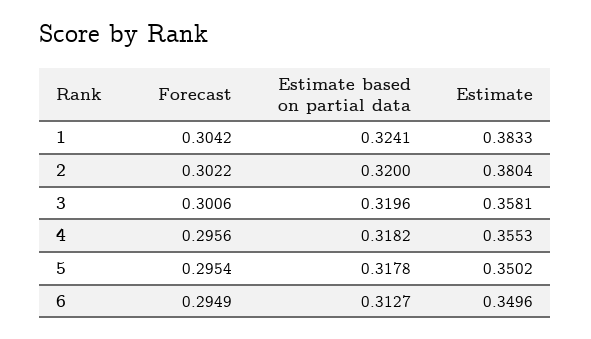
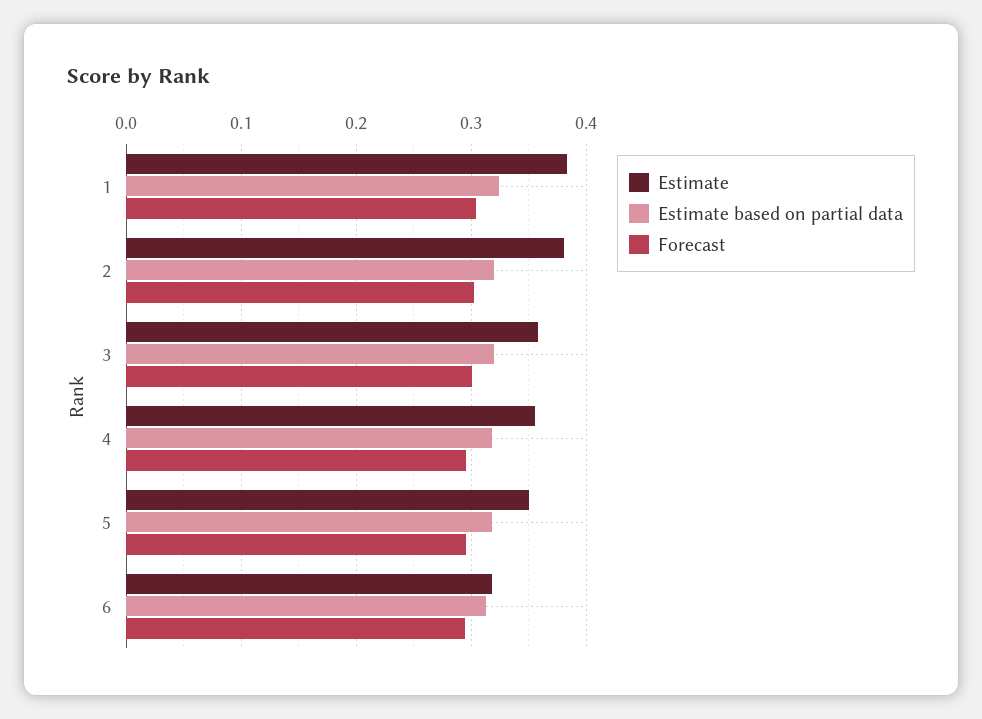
  {
    "Forecast": {
      "1": 0.3042,
      "2": 0.3022,
      "3": 0.3006,
      "4": 0.2956,
      "5": 0.2954,
      "6": 0.2949
    },
    "Estimate based on partial data": {
      "1": 0.3241,
      "2": 0.32,
      "3": 0.3196,
      "4": 0.3182,
      "5": 0.3178,
      "6": 0.3127
    },
    "Estimate": {
      "1": 0.3833,
      "2": 0.3804,
      "3": 0.3581,
      "4": 0.3553,
      "5": 0.3502,
-     "6": 0.3496
+     "6": 0.32
    }
  }

